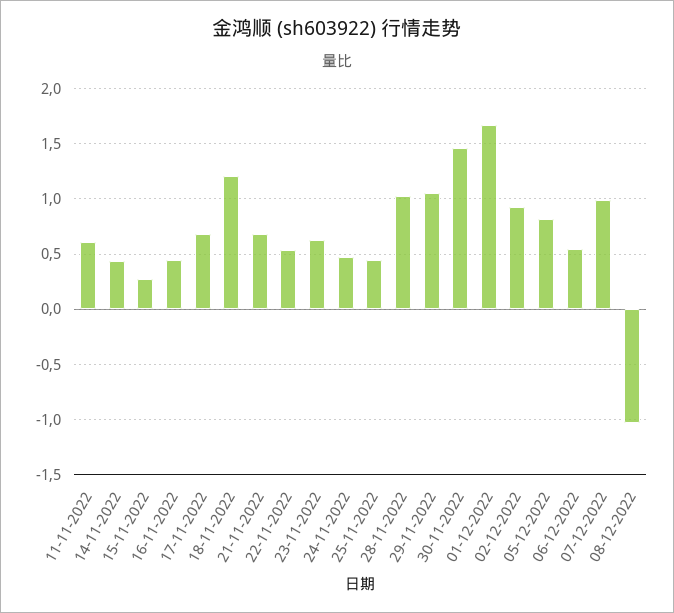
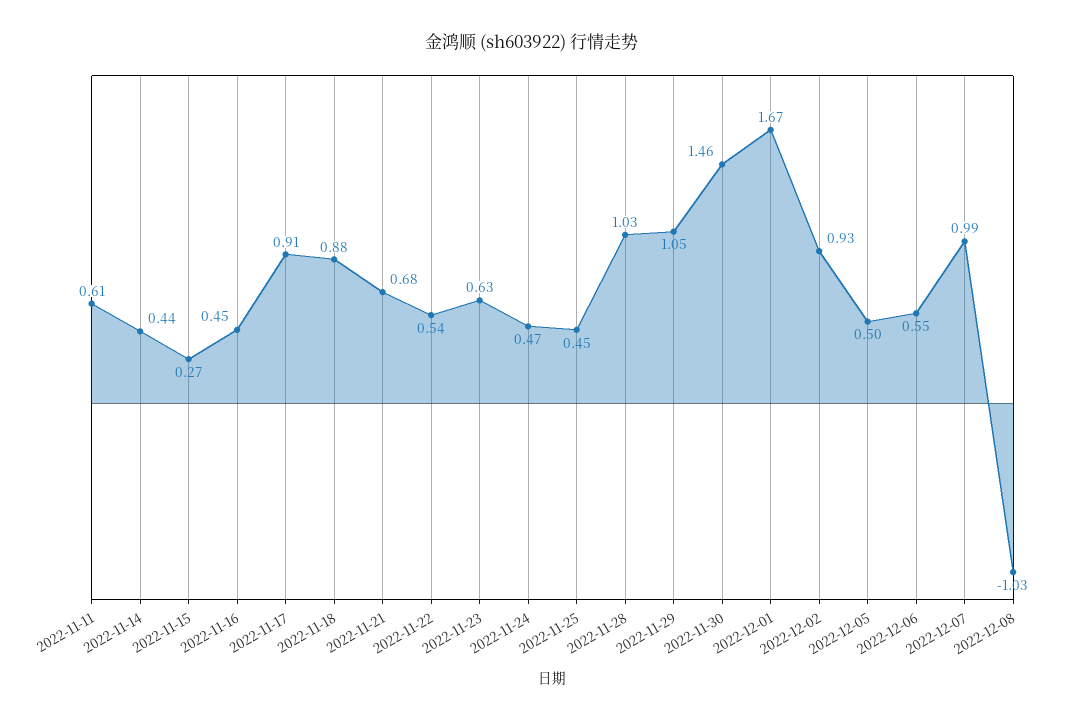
  {
    "11-11-2022": 0.61,
    "14-11-2022": 0.44,
    "15-11-2022": 0.27,
    "16-11-2022": 0.45,
-   "17-11-2022": 0.7,
+   "17-11-2022": 0.91,
-   "18-11-2022": 1.2,
+   "18-11-2022": 0.88,
    "21-11-2022": 0.68,
    "22-11-2022": 0.54,
    "23-11-2022": 0.63,
    "24-11-2022": 0.47,
    "25-11-2022": 0.45,
    "28-11-2022": 1.03,
    "29-11-2022": 1.05,
    "30-11-2022": 1.46,
    "01-12-2022": 1.67,
    "02-12-2022": 0.93,
-   "05-12-2022": 0.8,
+   "05-12-2022": 0.5,
    "06-12-2022": 0.55,
    "07-12-2022": 0.99,
    "08-12-2022": -1.03
  }

